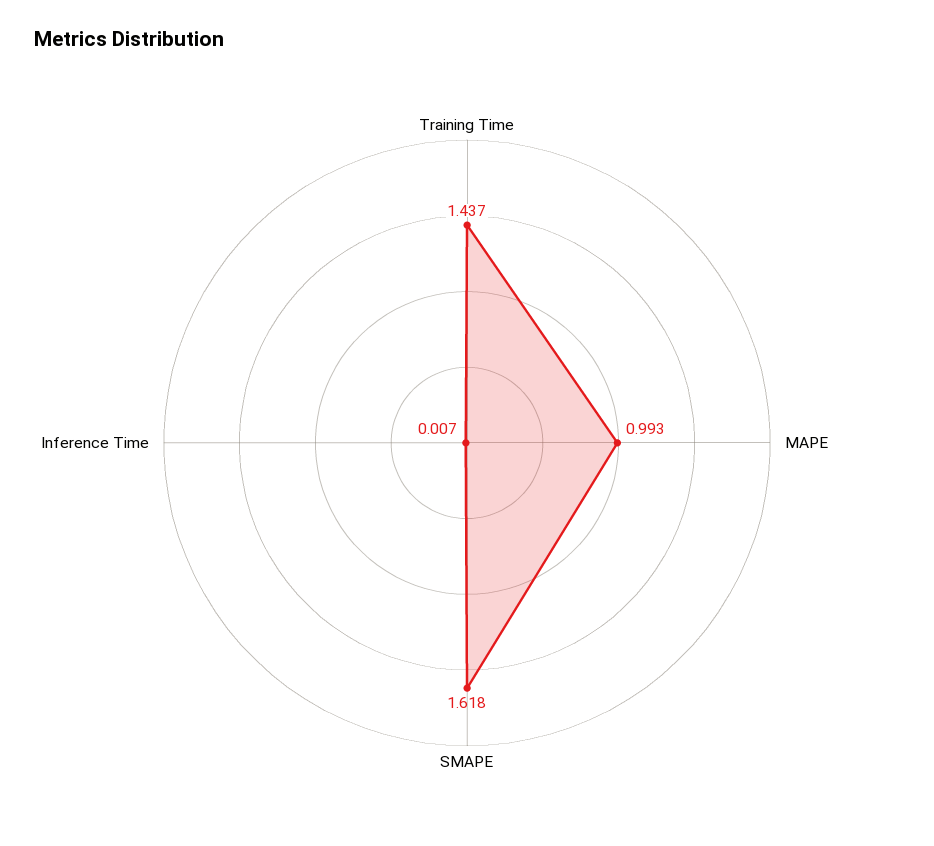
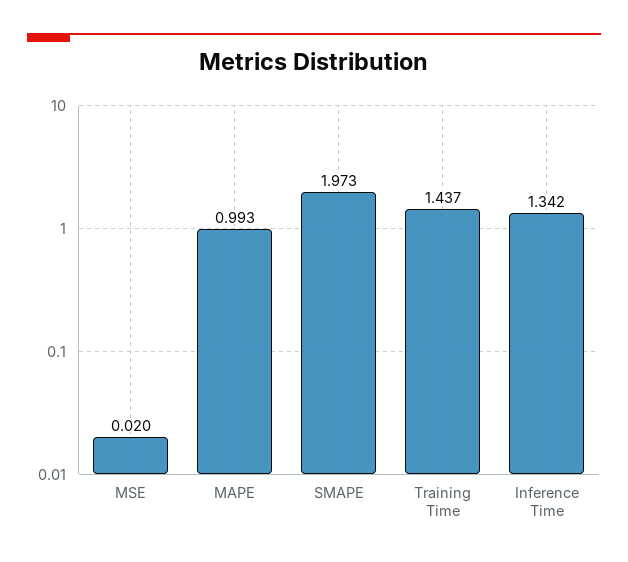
  {
    "Training Time": 1.437,
    "MAPE": 0.993,
-   "SMAPE": 1.618,
+   "SMAPE": 1.973,
-   "Inference Time": 0.007
+   "Inference Time": 1.342,
+   "MSE": 0.02
  }

